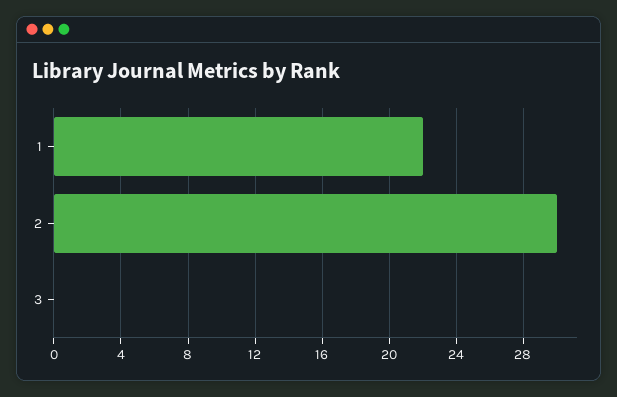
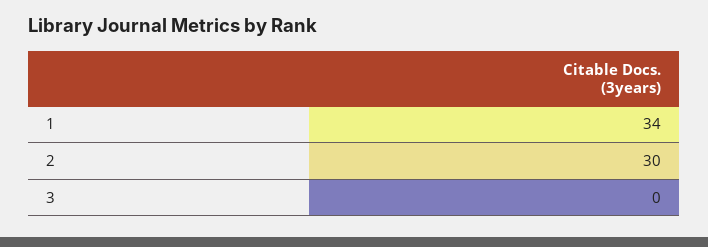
  {
-   "1": 22,
+   "1": 34,
    "2": 30,
    "3": 0
  }

